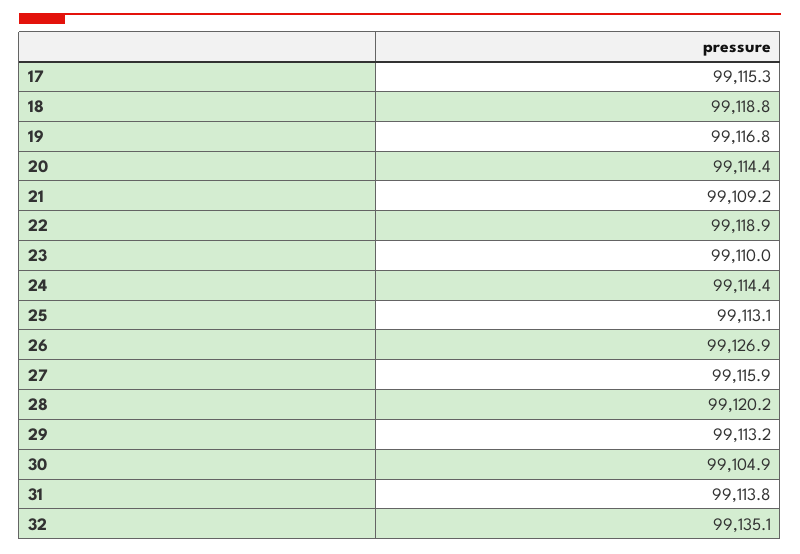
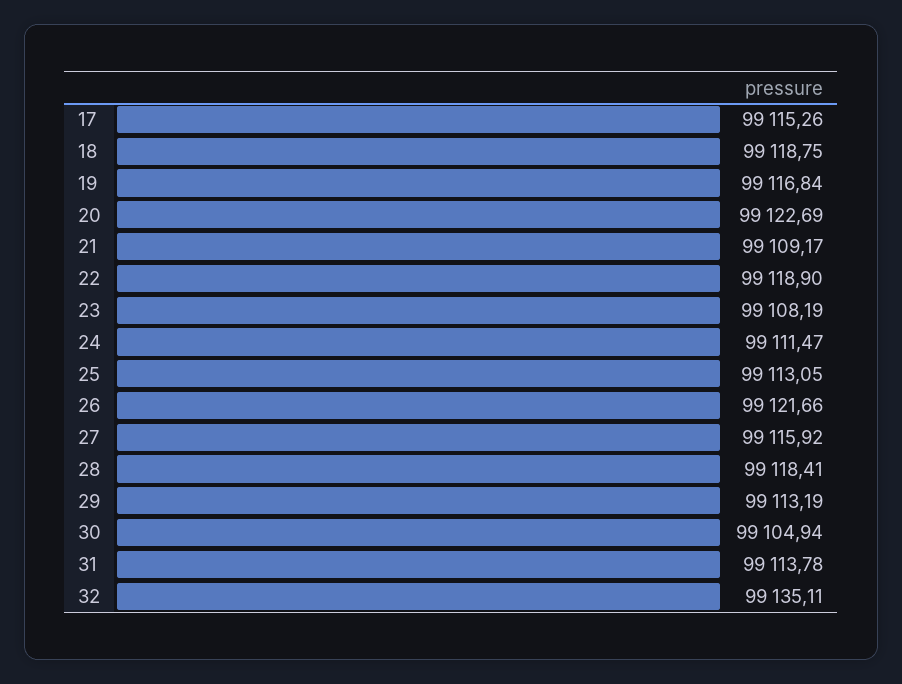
  {
    "17": 99115.26,
    "18": 99118.75,
    "19": 99116.84,
-   "20": 99114.4,
+   "20": 99122.69,
    "21": 99109.17,
    "22": 99118.9,
-   "23": 99110,
+   "23": 99108.19,
-   "24": 99114.4,
+   "24": 99111.47,
    "25": 99113.05,
-   "26": 99126.9,
+   "26": 99121.66,
    "27": 99115.92,
-   "28": 99120.2,
+   "28": 99118.41,
    "29": 99113.19,
    "30": 99104.94,
    "31": 99113.78,
    "32": 99135.11
  }

